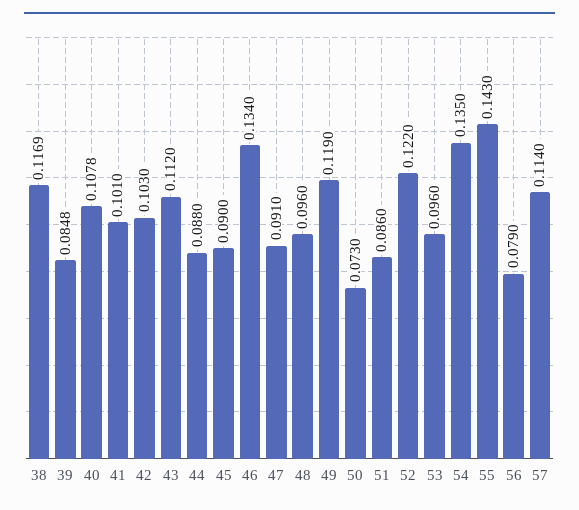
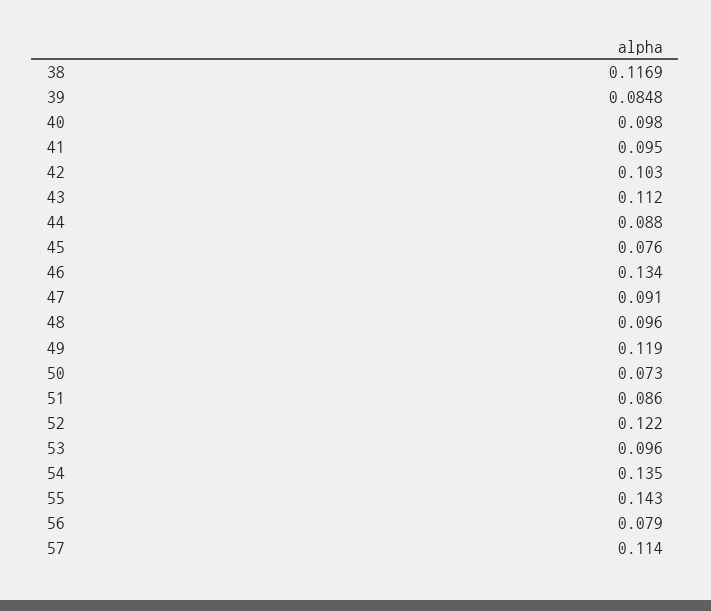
  {
    "38": 0.1169,
    "39": 0.0848,
-   "40": 0.1078,
+   "40": 0.098,
-   "41": 0.101,
+   "41": 0.095,
    "42": 0.103,
    "43": 0.112,
    "44": 0.088,
-   "45": 0.09,
+   "45": 0.076,
    "46": 0.134,
    "47": 0.091,
    "48": 0.096,
    "49": 0.119,
    "50": 0.073,
    "51": 0.086,
    "52": 0.122,
    "53": 0.096,
    "54": 0.135,
    "55": 0.143,
    "56": 0.079,
    "57": 0.114
  }

